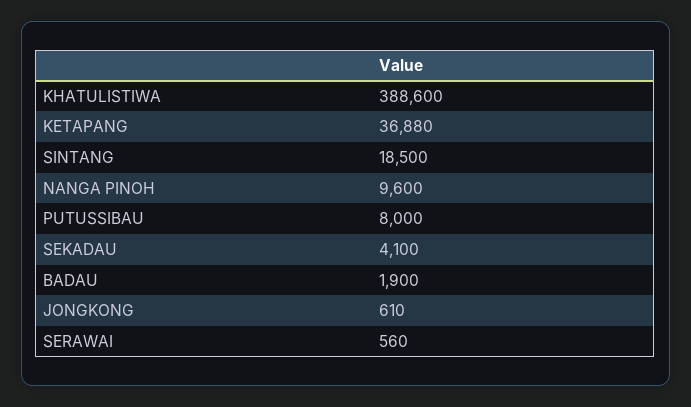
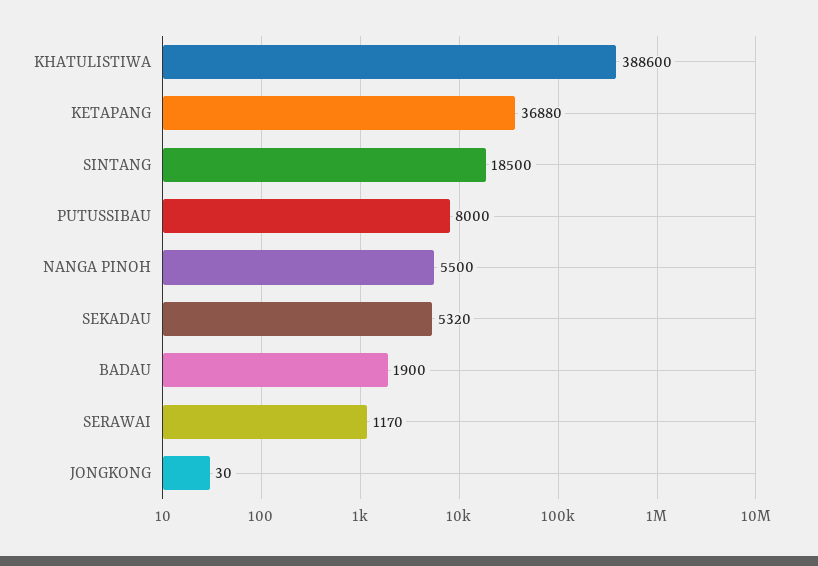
  {
    "KHATULISTIWA": 388600,
    "KETAPANG": 36880,
    "SINTANG": 18500,
-   "NANGA PINOH": 9600,
+   "NANGA PINOH": 5500,
    "PUTUSSIBAU": 8000,
-   "SEKADAU": 4100,
+   "SEKADAU": 5320,
    "BADAU": 1900,
-   "JONGKONG": 610,
+   "JONGKONG": 30,
-   "SERAWAI": 560
+   "SERAWAI": 1170
  }

